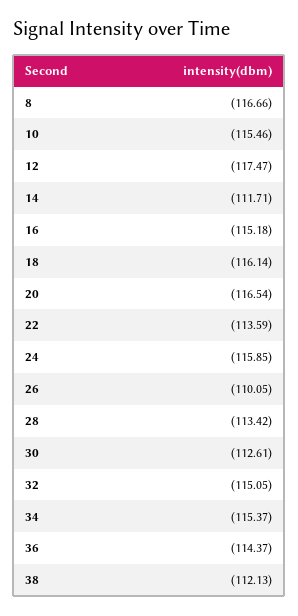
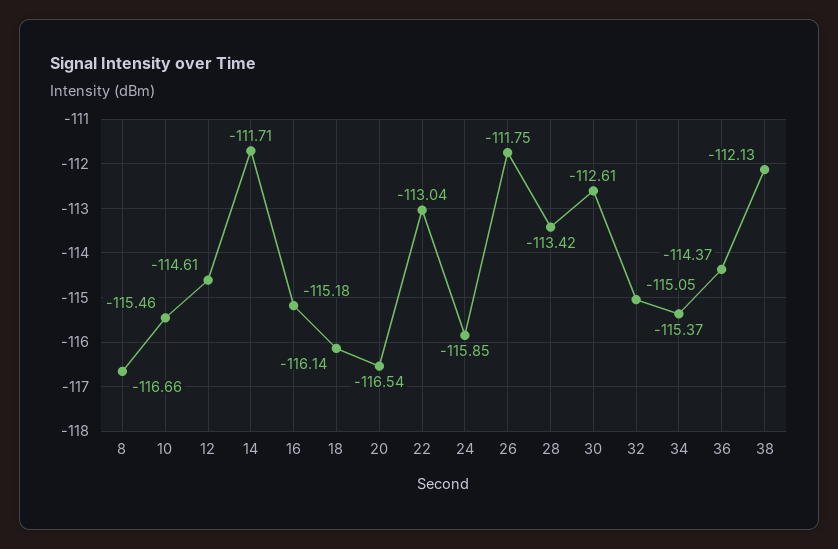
  {
    "8": -116.66,
    "10": -115.46,
-   "12": -117.47,
+   "12": -114.61,
    "14": -111.71,
    "16": -115.18,
    "18": -116.14,
    "20": -116.54,
-   "22": -113.59,
+   "22": -113.04,
    "24": -115.85,
-   "26": -110.05,
+   "26": -111.75,
    "28": -113.42,
    "30": -112.61,
    "32": -115.05,
    "34": -115.37,
    "36": -114.37,
    "38": -112.13
  }

